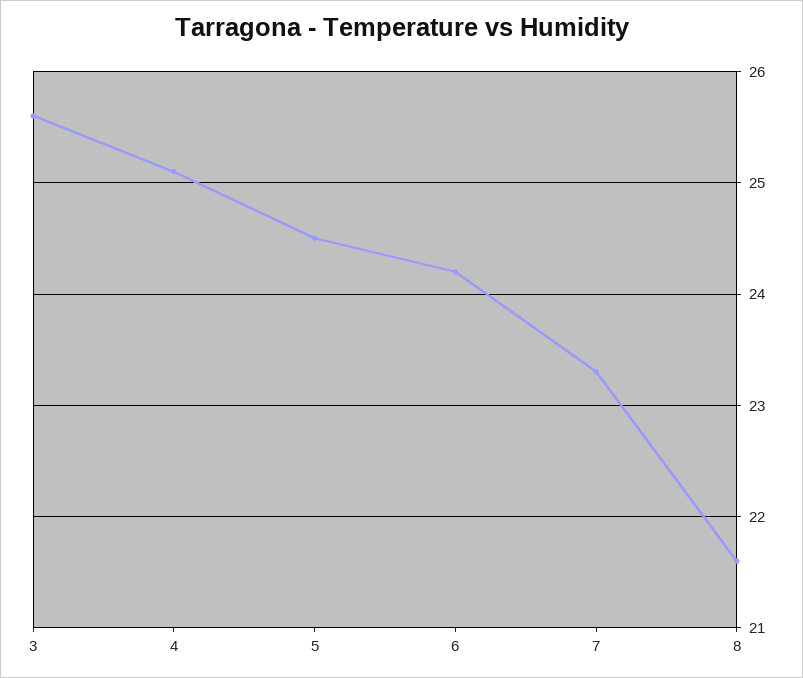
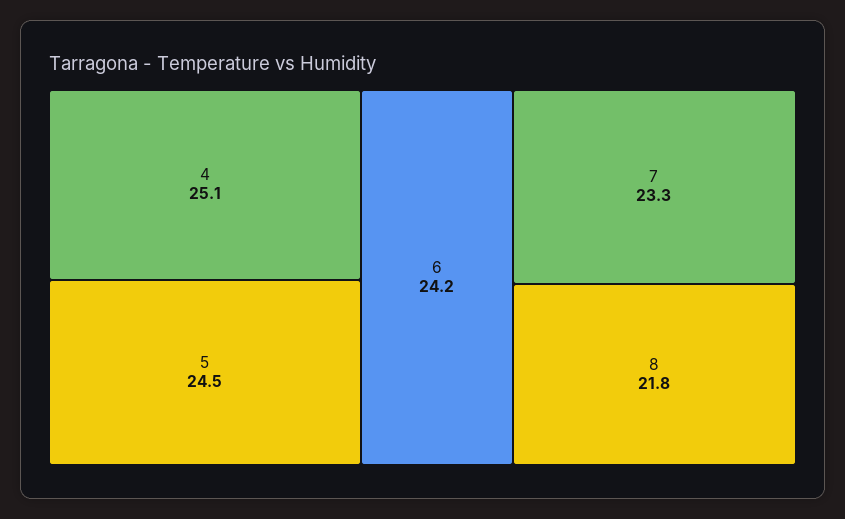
  {
-   "3": 25.6,
    "4": 25.1,
    "5": 24.5,
    "6": 24.2,
    "7": 23.3,
-   "8": 21.6
+   "8": 21.8
  }

